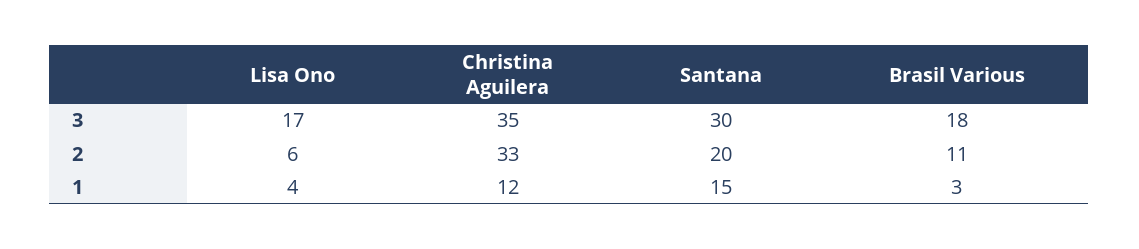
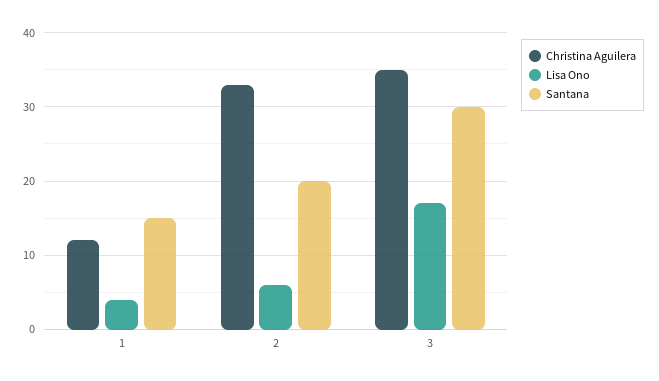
  {
    "Lisa Ono": {
      "3": 17,
      "2": 6,
      "1": 4
    },
    "Christina Aguilera": {
      "3": 35,
      "2": 33,
      "1": 12
    },
    "Santana": {
      "3": 30,
      "2": 20,
      "1": 15
-   },
+   }
-   "Brasil Various": {
-     "3": 18,
-     "2": 11,
-     "1": 3
-   }
  }

